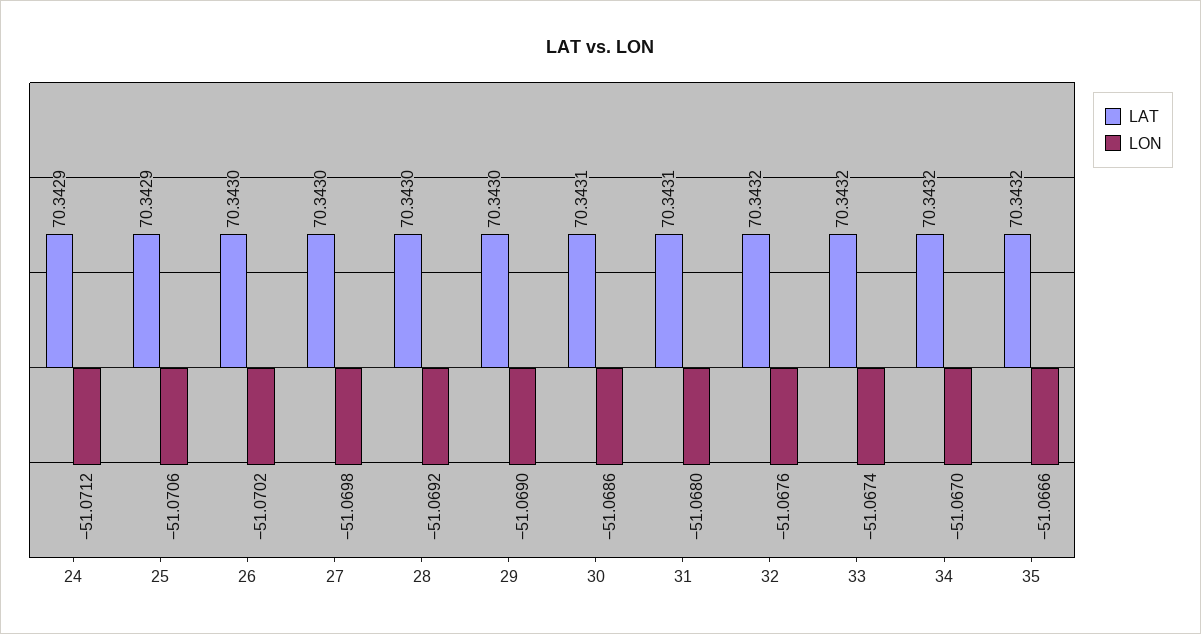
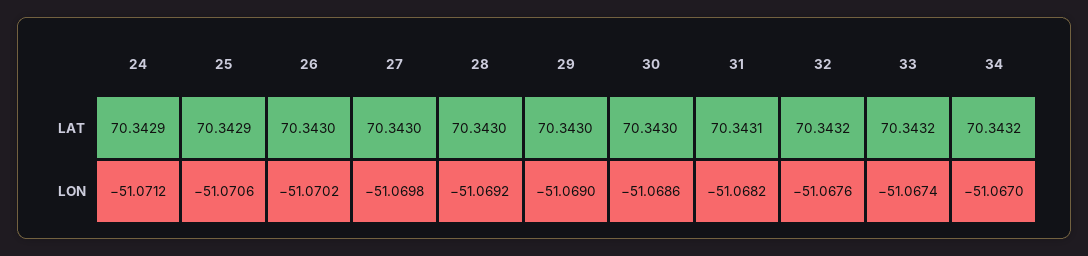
  {
    "LAT": {
      "24": 70.3429,
      "25": 70.3429,
      "26": 70.343,
      "27": 70.343,
      "28": 70.343,
      "29": 70.343,
-     "30": 70.3431,
+     "30": 70.343,
      "31": 70.3431,
      "32": 70.3432,
      "33": 70.3432,
-     "34": 70.3432,
+     "34": 70.3432
-     "35": 70.3432
    },
    "LON": {
      "24": -51.0712,
      "25": -51.0706,
      "26": -51.0702,
      "27": -51.0698,
      "28": -51.0692,
      "29": -51.069,
      "30": -51.0686,
-     "31": -51.068,
+     "31": -51.0682,
      "32": -51.0676,
      "33": -51.0674,
-     "34": -51.067,
+     "34": -51.067
-     "35": -51.0666
    }
  }

